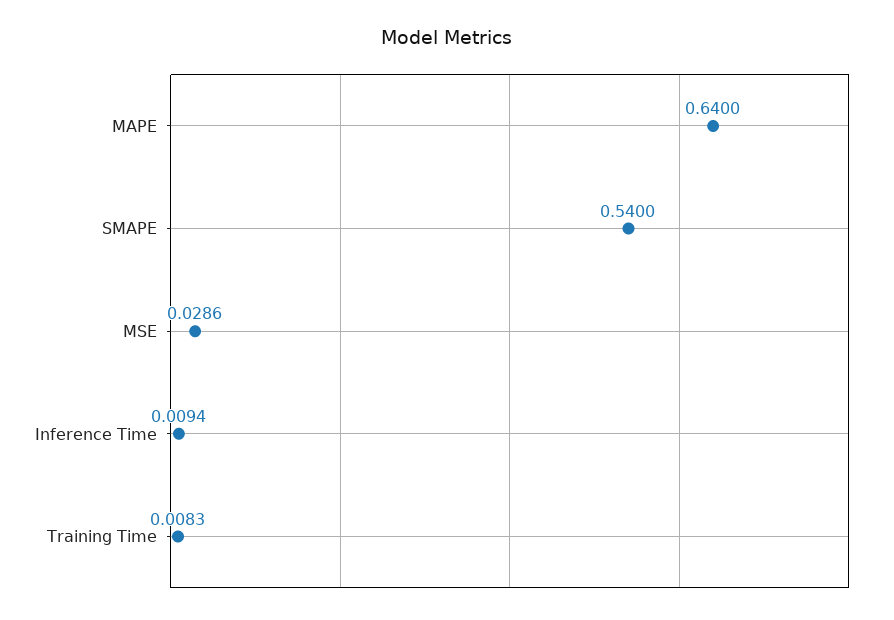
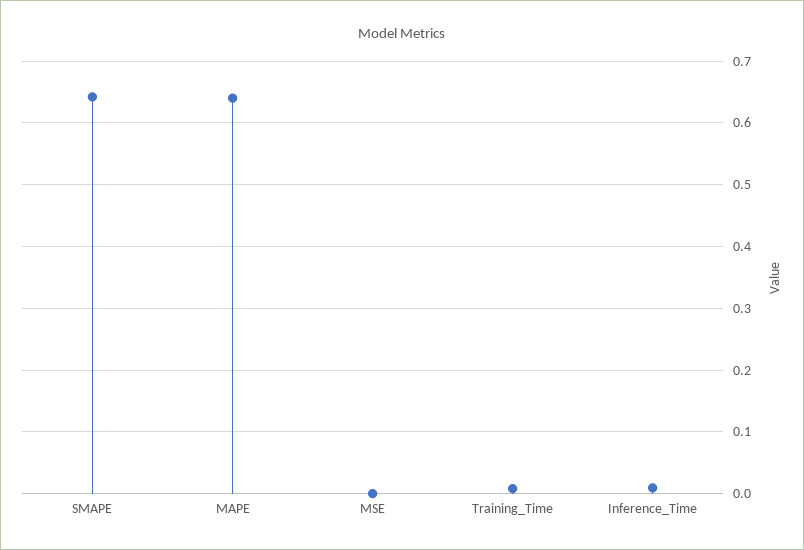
  {
    "MAPE": 0.64,
-   "SMAPE": 0.54,
+   "SMAPE": 0.64,
-   "MSE": 0.0286,
+   "MSE": 0,
    "Inference Time": 0.0094,
    "Training Time": 0.0083
  }

